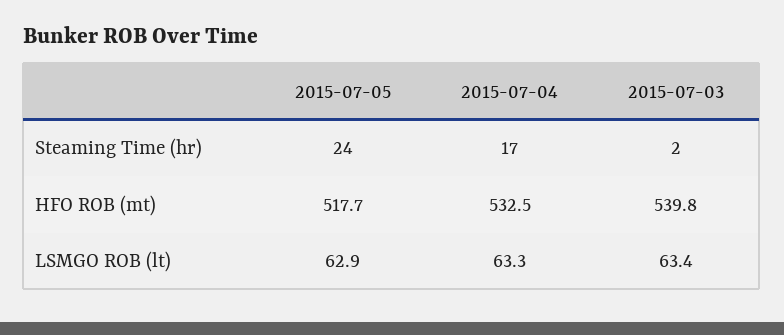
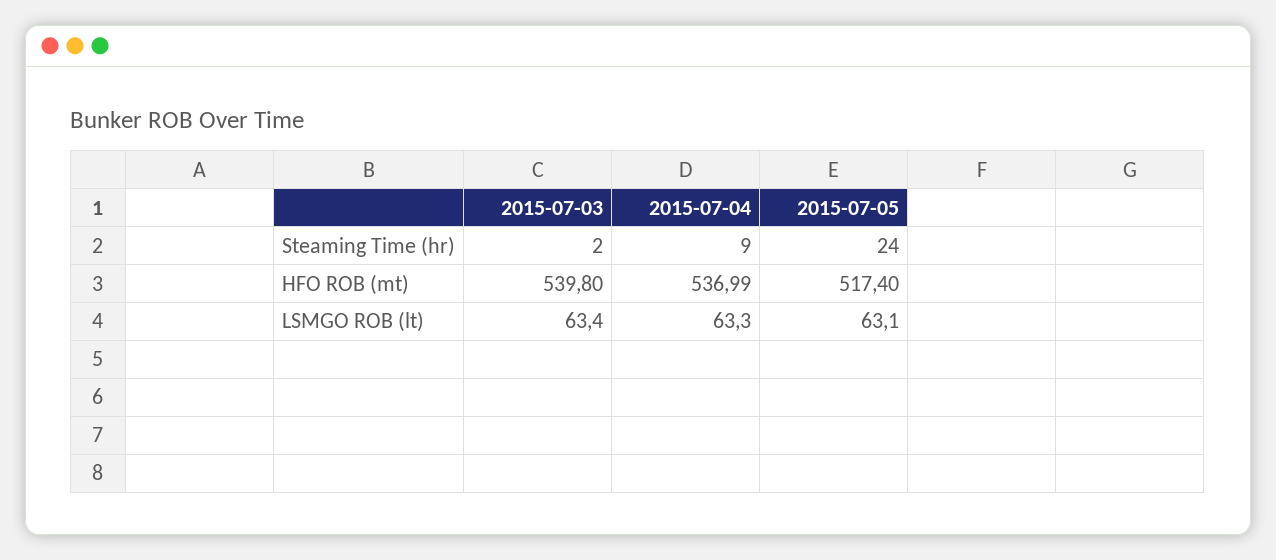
  {
    "2015-07-05": {
      "Steaming Time (hr)": 24,
-     "HFO ROB (mt)": 517.7,
+     "HFO ROB (mt)": 517.4,
-     "LSMGO ROB (lt)": 62.9
+     "LSMGO ROB (lt)": 63.1
    },
    "2015-07-04": {
-     "Steaming Time (hr)": 17,
+     "Steaming Time (hr)": 9,
-     "HFO ROB (mt)": 532.5,
+     "HFO ROB (mt)": 536.99,
      "LSMGO ROB (lt)": 63.3
    },
    "2015-07-03": {
      "Steaming Time (hr)": 2,
      "HFO ROB (mt)": 539.8,
      "LSMGO ROB (lt)": 63.4
    }
  }

